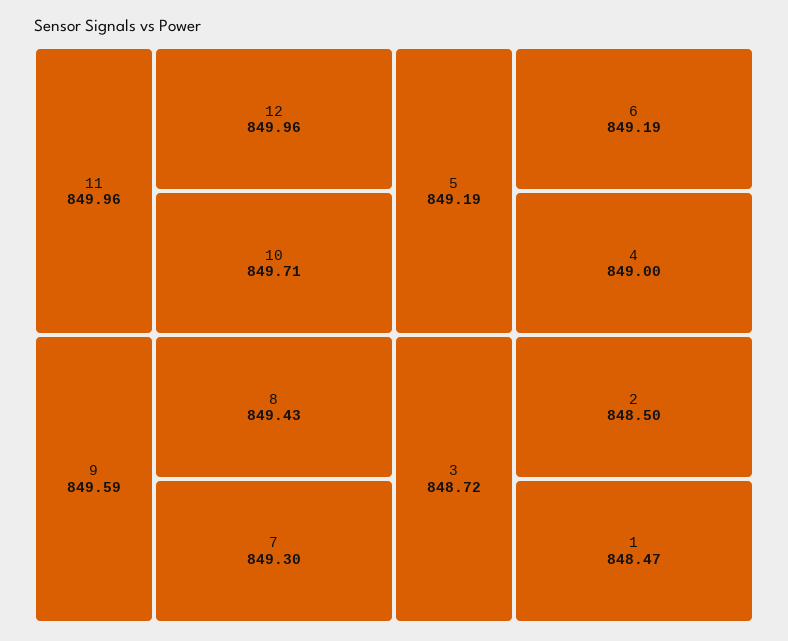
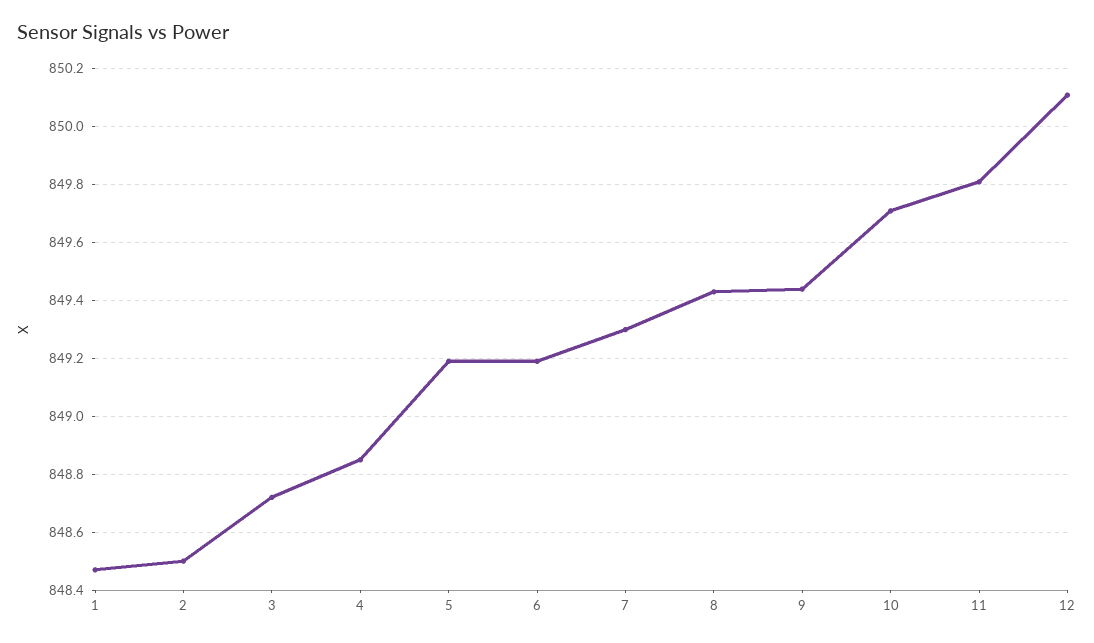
  {
-   "11": 849.96,
+   "11": 849.8,
-   "12": 849.96,
+   "12": 850.1,
    "10": 849.71,
-   "9": 849.59,
+   "9": 849.45,
    "8": 849.43,
    "7": 849.3,
    "5": 849.19,
    "6": 849.19,
-   "4": 849,
+   "4": 848.85,
    "3": 848.72,
    "2": 848.5,
    "1": 848.47
  }

